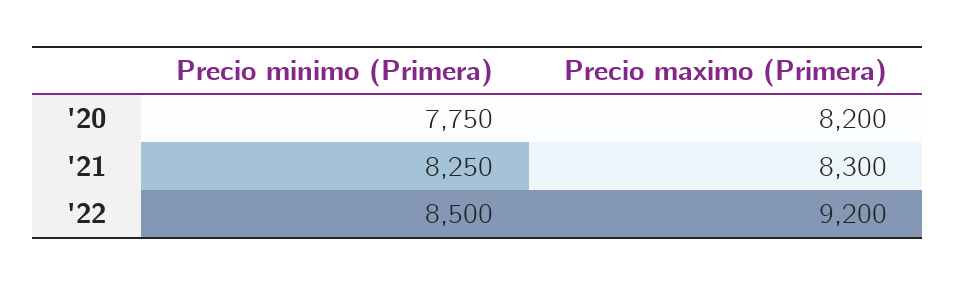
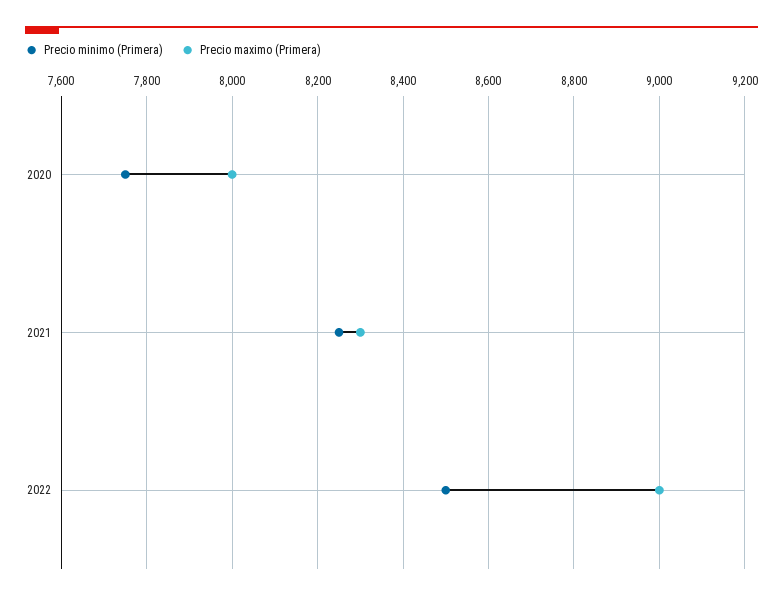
  {
    "Precio minimo (Primera)": {
      "'20": 7750,
      "'21": 8250,
      "'22": 8500
    },
    "Precio maximo (Primera)": {
-     "'20": 8200,
+     "'20": 8000,
      "'21": 8300,
-     "'22": 9200
+     "'22": 9000
    }
  }

